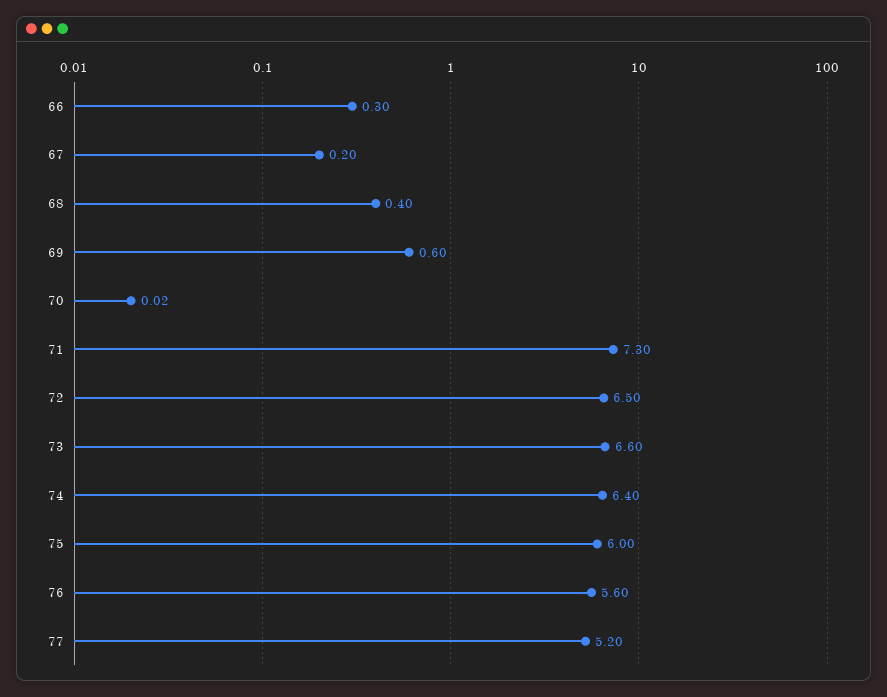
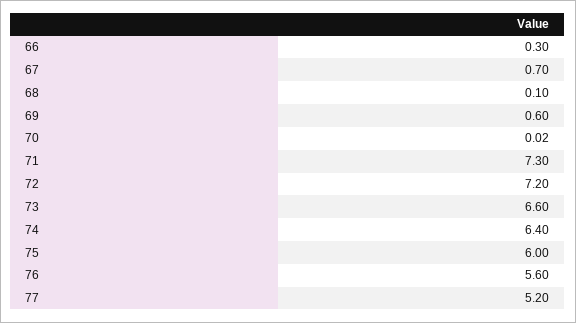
  {
    "66": 0.3,
-   "67": 0.2,
+   "67": 0.7,
-   "68": 0.4,
+   "68": 0.1,
    "69": 0.6,
    "70": 0.02,
    "71": 7.3,
-   "72": 6.5,
+   "72": 7.2,
    "73": 6.6,
    "74": 6.4,
    "75": 6,
    "76": 5.6,
    "77": 5.2
  }

